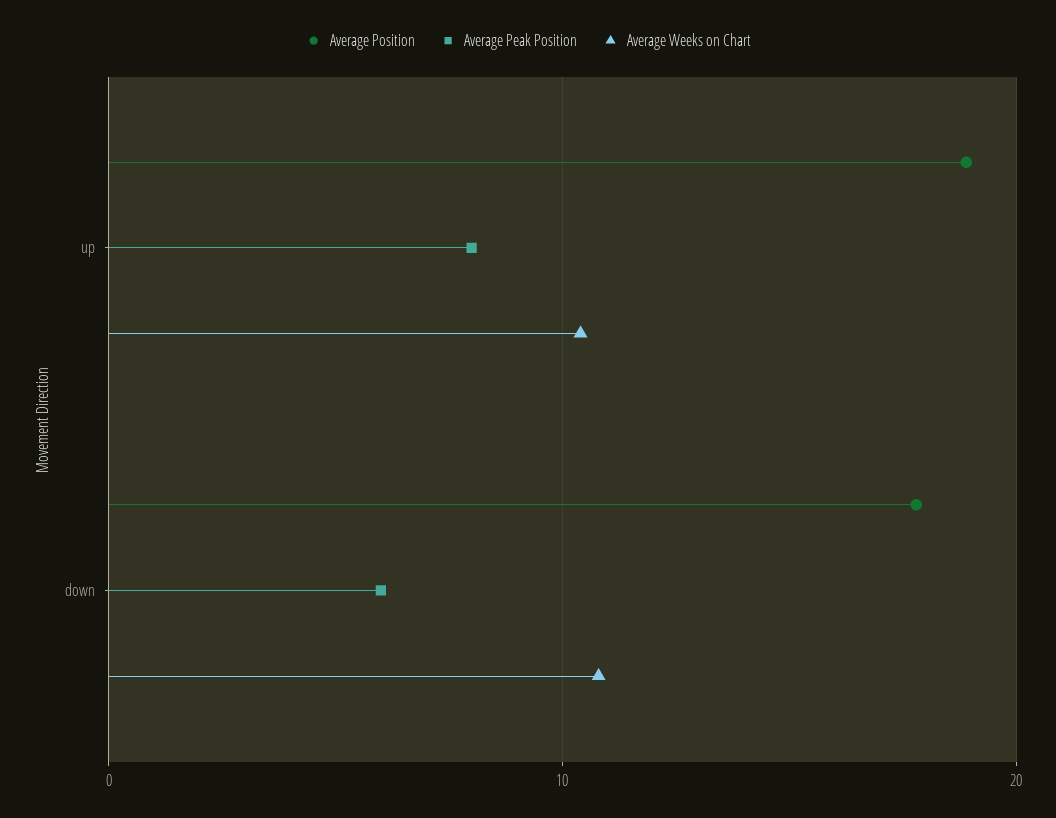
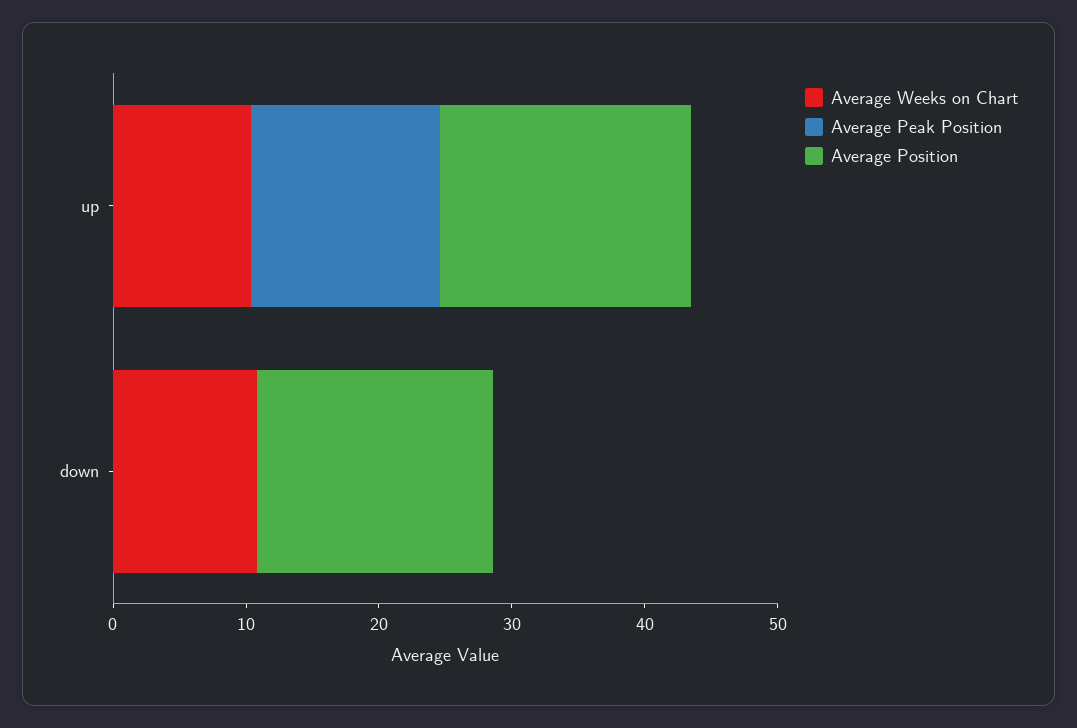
  {
    "Average Position": {
      "up": 19,
      "down": 18
    },
    "Average Peak Position": {
-     "up": 8,
+     "up": 14,
-     "down": 6
+     "down": 0
    },
    "Average Weeks on Chart": {
      "up": 10,
      "down": 11
    }
  }

